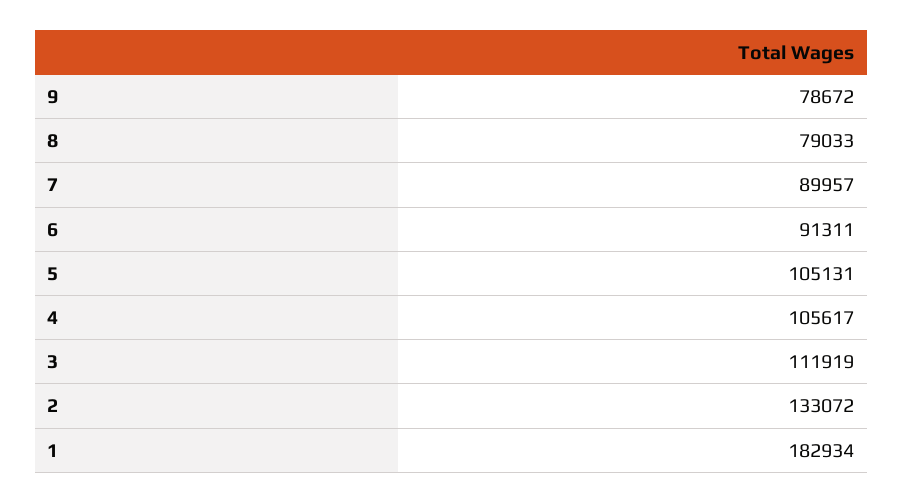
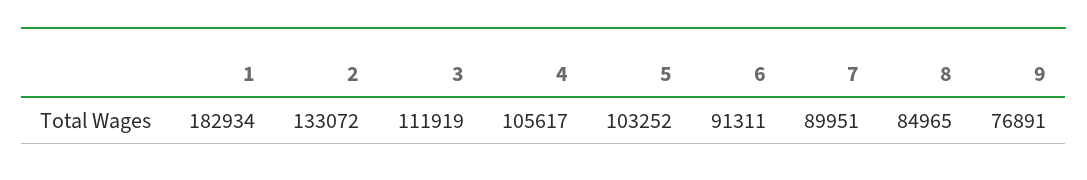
  {
-   "9": 78672,
+   "9": 76891,
-   "8": 79033,
+   "8": 84965,
-   "7": 89957,
+   "7": 89951,
    "6": 91311,
-   "5": 105131,
+   "5": 103252,
    "4": 105617,
    "3": 111919,
    "2": 133072,
    "1": 182934
  }

